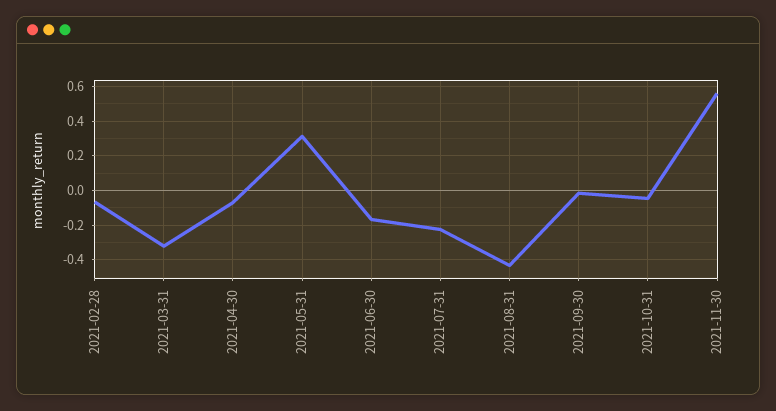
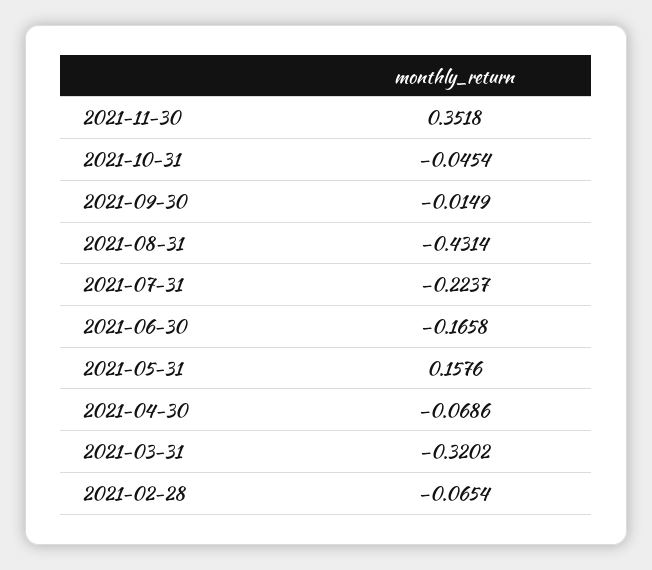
  {
    "2021-02-28": -0.0654,
    "2021-03-31": -0.3202,
    "2021-04-30": -0.0686,
-   "2021-05-31": 0.3,
+   "2021-05-31": 0.1576,
    "2021-06-30": -0.1658,
    "2021-07-31": -0.2237,
    "2021-08-31": -0.4314,
    "2021-09-30": -0.0149,
    "2021-10-31": -0.0454,
-   "2021-11-30": 0.55
+   "2021-11-30": 0.3518
  }

